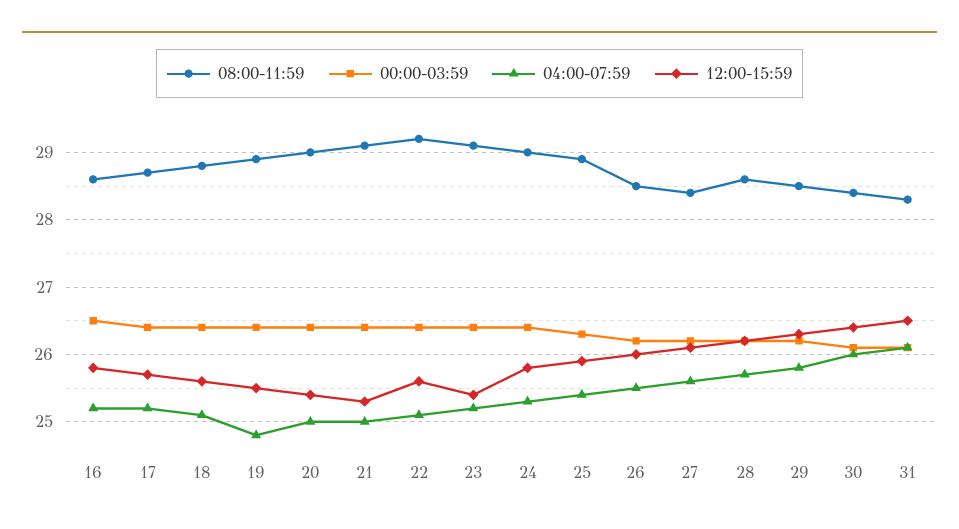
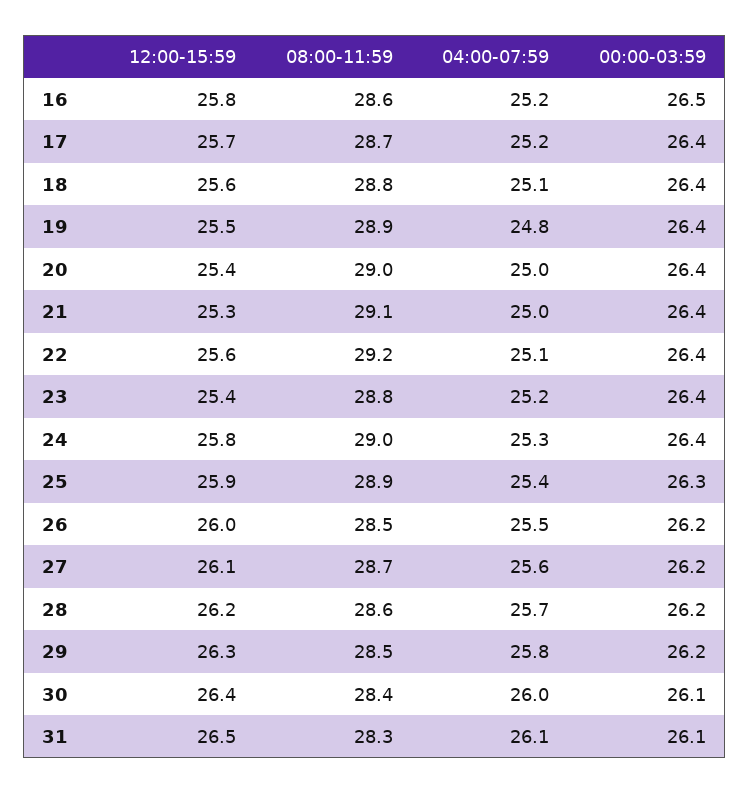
  {
    "08:00-11:59": {
      "16": 28.6,
      "17": 28.7,
      "18": 28.8,
      "19": 28.9,
      "20": 29,
      "21": 29.1,
      "22": 29.2,
-     "23": 29.1,
+     "23": 28.8,
      "24": 29,
      "25": 28.9,
      "26": 28.5,
-     "27": 28.4,
+     "27": 28.7,
      "28": 28.6,
      "29": 28.5,
      "30": 28.4,
      "31": 28.3
    },
    "00:00-03:59": {
      "16": 26.5,
      "17": 26.4,
      "18": 26.4,
      "19": 26.4,
      "20": 26.4,
      "21": 26.4,
      "22": 26.4,
      "23": 26.4,
      "24": 26.4,
      "25": 26.3,
      "26": 26.2,
      "27": 26.2,
      "28": 26.2,
      "29": 26.2,
      "30": 26.1,
      "31": 26.1
    },
    "04:00-07:59": {
      "16": 25.2,
      "17": 25.2,
      "18": 25.1,
      "19": 24.8,
      "20": 25,
      "21": 25,
      "22": 25.1,
      "23": 25.2,
      "24": 25.3,
      "25": 25.4,
      "26": 25.5,
      "27": 25.6,
      "28": 25.7,
      "29": 25.8,
      "30": 26,
      "31": 26.1
    },
    "12:00-15:59": {
      "16": 25.8,
      "17": 25.7,
      "18": 25.6,
      "19": 25.5,
      "20": 25.4,
      "21": 25.3,
      "22": 25.6,
      "23": 25.4,
      "24": 25.8,
      "25": 25.9,
      "26": 26,
      "27": 26.1,
      "28": 26.2,
      "29": 26.3,
      "30": 26.4,
      "31": 26.5
    }
  }

